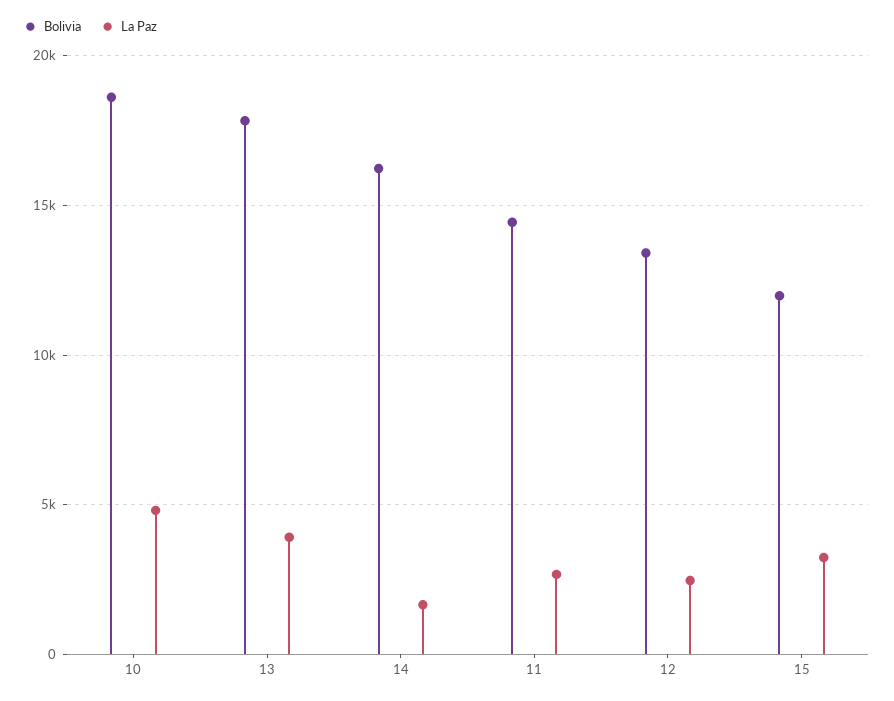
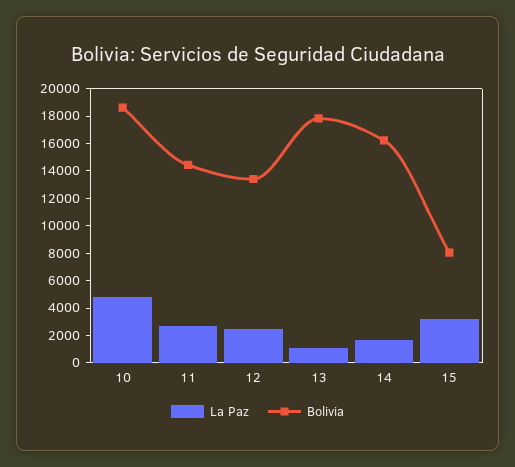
  {
    "Bolivia": {
      "10": 18500,
      "13": 18000,
      "14": 16000,
      "11": 14500,
      "12": 13500,
-     "15": 12000
+     "15": 8000
    },
    "La Paz": {
      "10": 5000,
-     "13": 4000,
+     "13": 1000,
      "14": 1500,
      "11": 2500,
      "12": 2500,
      "15": 3000
    }
  }

